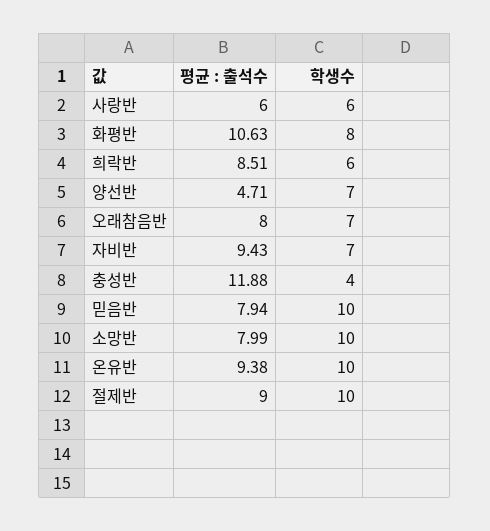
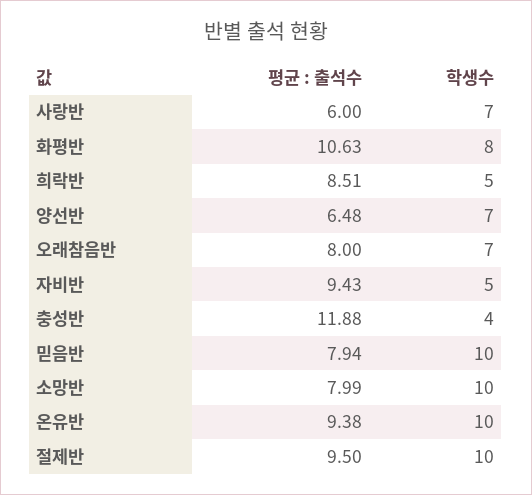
  {
    "평균 : 출석수": {
      "사랑반": 6,
      "화평반": 10.63,
      "희락반": 8.51,
-     "양선반": 4.71,
+     "양선반": 6.48,
      "오래참음반": 8,
      "자비반": 9.43,
      "충성반": 11.88,
      "믿음반": 7.94,
      "소망반": 7.99,
      "온유반": 9.38,
-     "절제반": 9
+     "절제반": 9.5
    },
    "학생수": {
-     "사랑반": 6,
+     "사랑반": 7,
      "화평반": 8,
-     "희락반": 6,
+     "희락반": 5,
      "양선반": 7,
      "오래참음반": 7,
-     "자비반": 7,
+     "자비반": 5,
      "충성반": 4,
      "믿음반": 10,
      "소망반": 10,
      "온유반": 10,
      "절제반": 10
    }
  }

